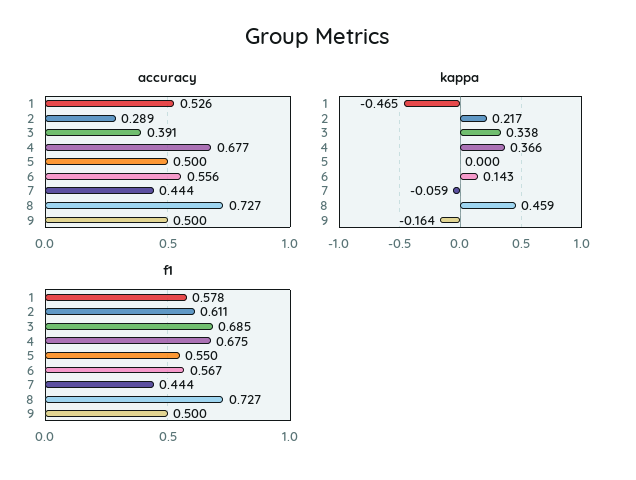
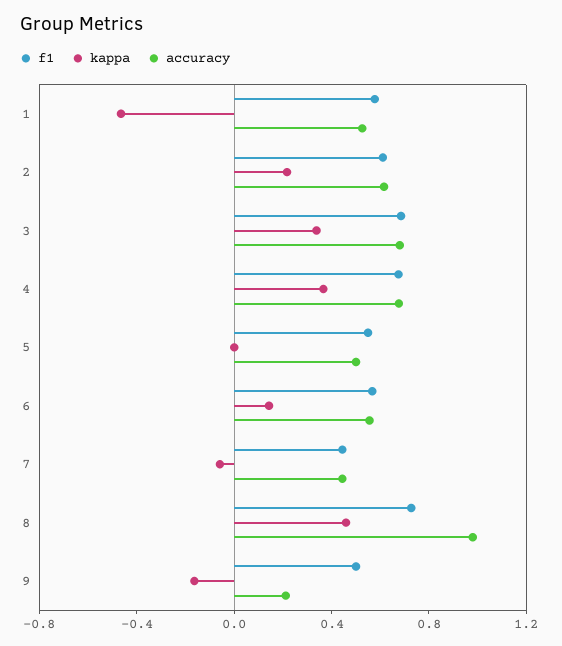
  {
    "accuracy": {
      "1": 0.526,
-     "2": 0.289,
+     "2": 0.6,
-     "3": 0.391,
+     "3": 0.7,
      "4": 0.677,
      "5": 0.5,
      "6": 0.556,
      "7": 0.444,
-     "8": 0.727,
+     "8": 1,
-     "9": 0.5
+     "9": 0.2
    },
    "kappa": {
      "1": -0.465,
      "2": 0.217,
      "3": 0.338,
      "4": 0.366,
      "5": 0,
      "6": 0.143,
      "7": -0.059,
      "8": 0.459,
      "9": -0.164
    },
    "f1": {
      "1": 0.578,
      "2": 0.611,
      "3": 0.685,
      "4": 0.675,
      "5": 0.55,
      "6": 0.567,
      "7": 0.444,
      "8": 0.727,
      "9": 0.5
    }
  }

